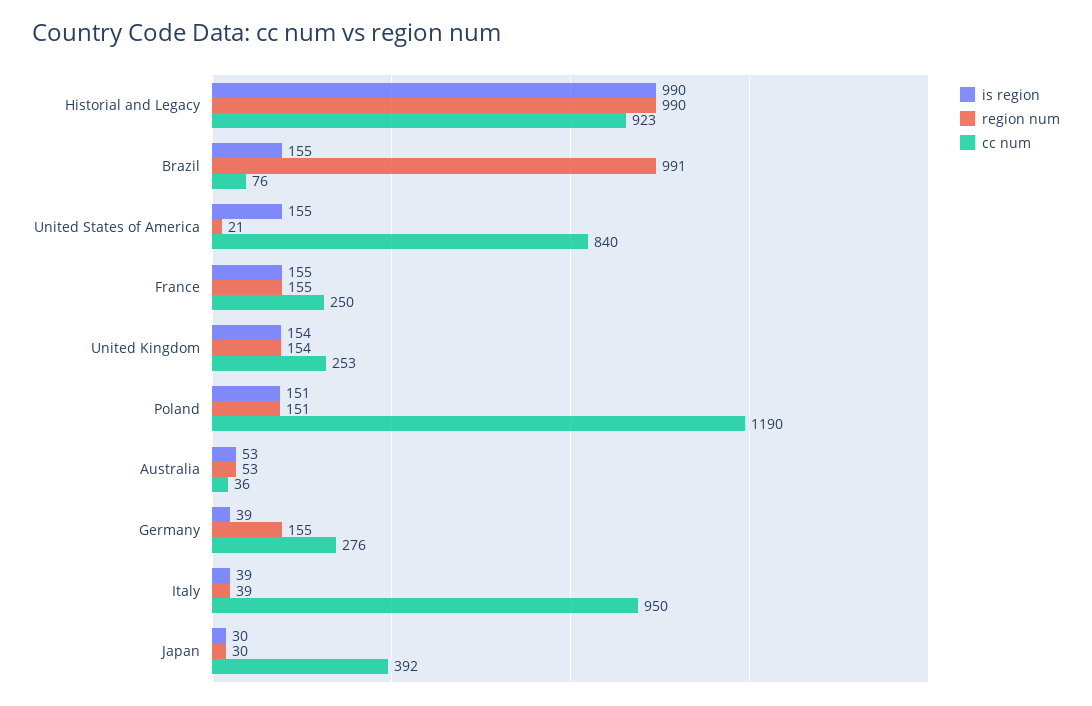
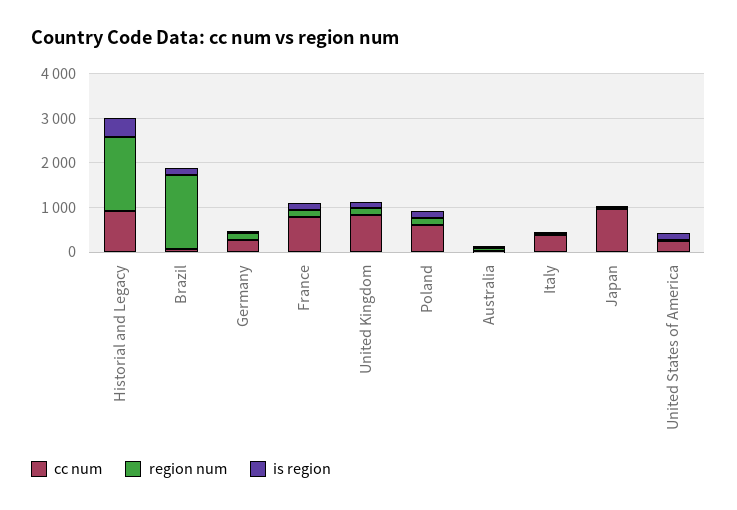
  {
    "is region": {
-     "Historial and Legacy": 990,
+     "Historial and Legacy": 400,
      "Brazil": 155,
      "United States of America": 155,
      "France": 155,
      "United Kingdom": 154,
      "Poland": 151,
      "Australia": 53,
      "Germany": 39,
      "Italy": 39,
      "Japan": 30
    },
    "region num": {
-     "Historial and Legacy": 990,
+     "Historial and Legacy": 1600,
-     "Brazil": 991,
+     "Brazil": 1600,
      "United States of America": 21,
      "France": 155,
      "United Kingdom": 154,
      "Poland": 151,
      "Australia": 53,
      "Germany": 155,
      "Italy": 39,
      "Japan": 30
    },
    "cc num": {
      "Historial and Legacy": 923,
      "Brazil": 76,
-     "United States of America": 840,
+     "United States of America": 200,
-     "France": 250,
+     "France": 800,
-     "United Kingdom": 253,
+     "United Kingdom": 800,
-     "Poland": 1190,
+     "Poland": 600,
      "Australia": 36,
      "Germany": 276,
-     "Italy": 950,
+     "Italy": 400,
-     "Japan": 392
+     "Japan": 1000
    }
  }

